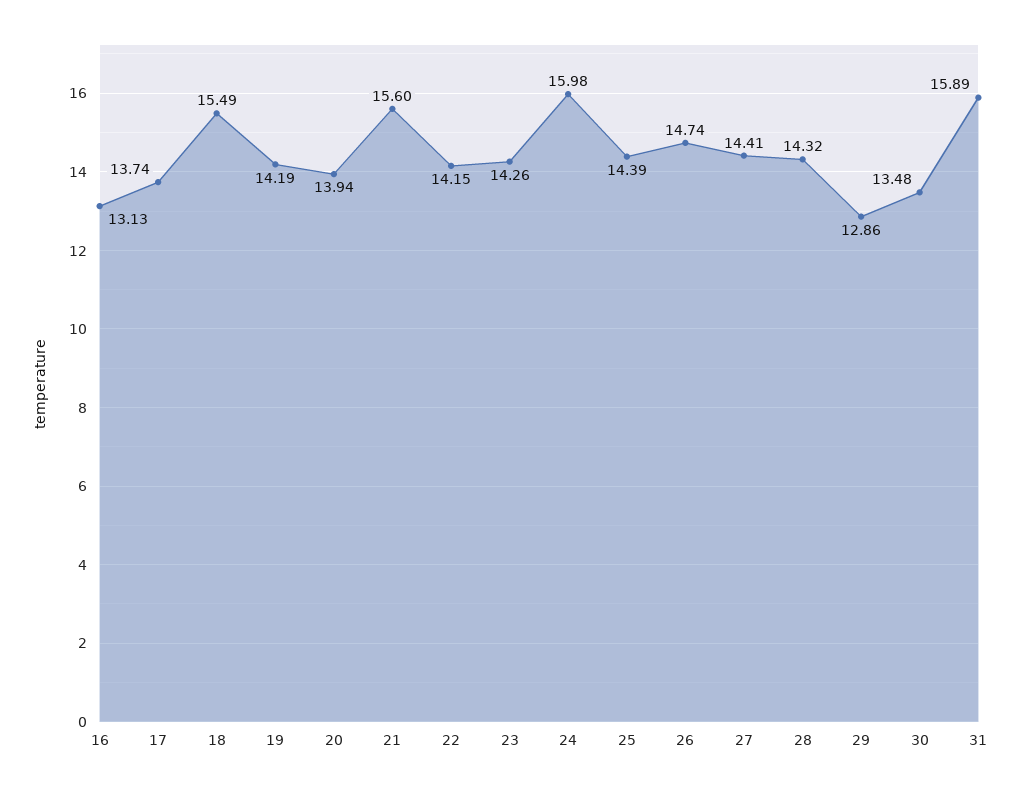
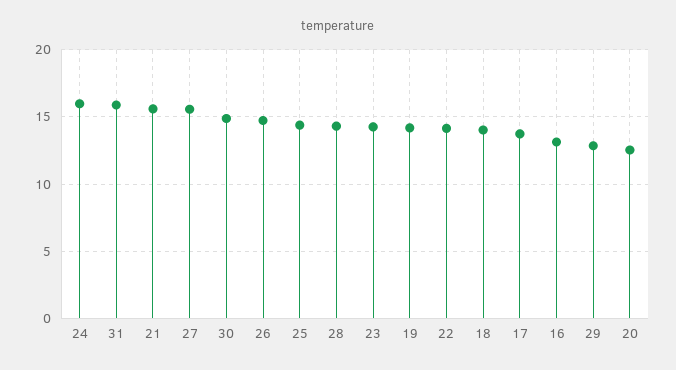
  {
    "16": 13.13,
    "17": 13.74,
-   "18": 15.49,
+   "18": 14,
    "19": 14.19,
-   "20": 13.94,
+   "20": 12.5,
    "21": 15.6,
    "22": 14.15,
    "23": 14.26,
    "24": 15.98,
    "25": 14.39,
    "26": 14.74,
-   "27": 14.41,
+   "27": 15.5,
    "28": 14.32,
    "29": 12.86,
-   "30": 13.48,
+   "30": 15,
    "31": 15.89
  }

